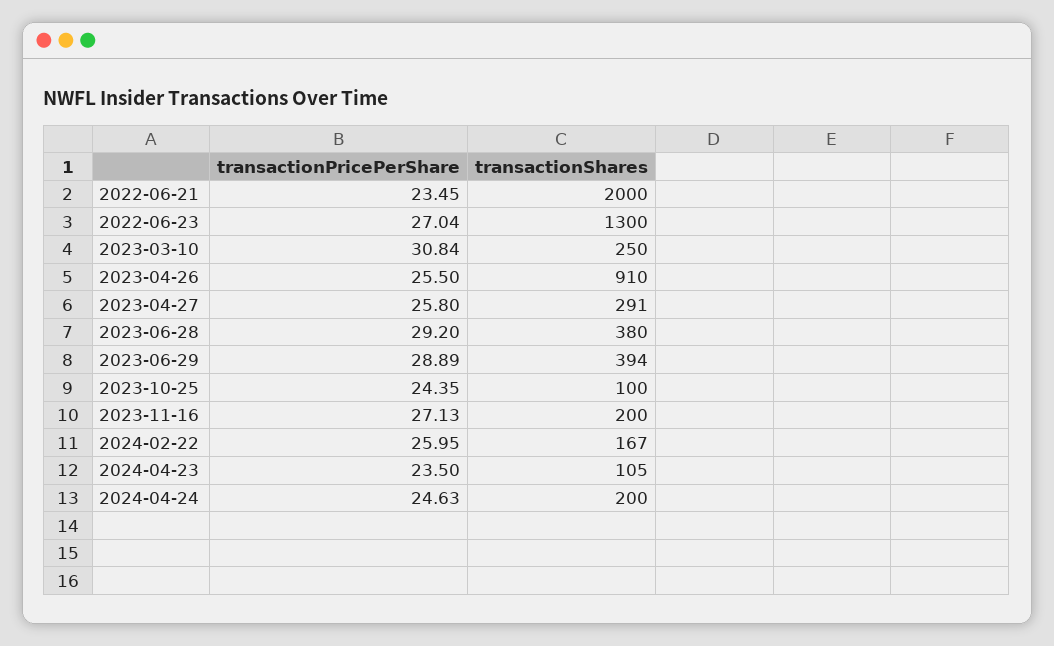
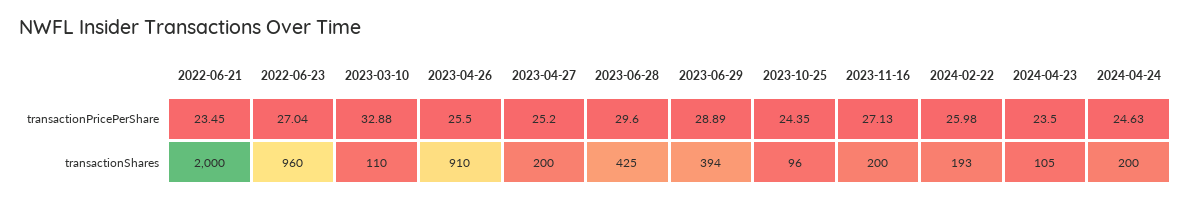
  {
    "transactionPricePerShare": {
      "2022-06-21": 23.45,
      "2022-06-23": 27.04,
-     "2023-03-10": 30.84,
+     "2023-03-10": 32.88,
      "2023-04-26": 25.5,
-     "2023-04-27": 25.8,
+     "2023-04-27": 25.2,
-     "2023-06-28": 29.2,
+     "2023-06-28": 29.6,
      "2023-06-29": 28.89,
      "2023-10-25": 24.35,
      "2023-11-16": 27.13,
-     "2024-02-22": 25.95,
+     "2024-02-22": 25.98,
      "2024-04-23": 23.5,
      "2024-04-24": 24.63
    },
    "transactionShares": {
      "2022-06-21": 2000,
-     "2022-06-23": 1300,
+     "2022-06-23": 960,
-     "2023-03-10": 250,
+     "2023-03-10": 110,
      "2023-04-26": 910,
-     "2023-04-27": 291,
+     "2023-04-27": 200,
-     "2023-06-28": 380,
+     "2023-06-28": 425,
      "2023-06-29": 394,
-     "2023-10-25": 100,
+     "2023-10-25": 96,
      "2023-11-16": 200,
-     "2024-02-22": 167,
+     "2024-02-22": 193,
      "2024-04-23": 105,
      "2024-04-24": 200
    }
  }

